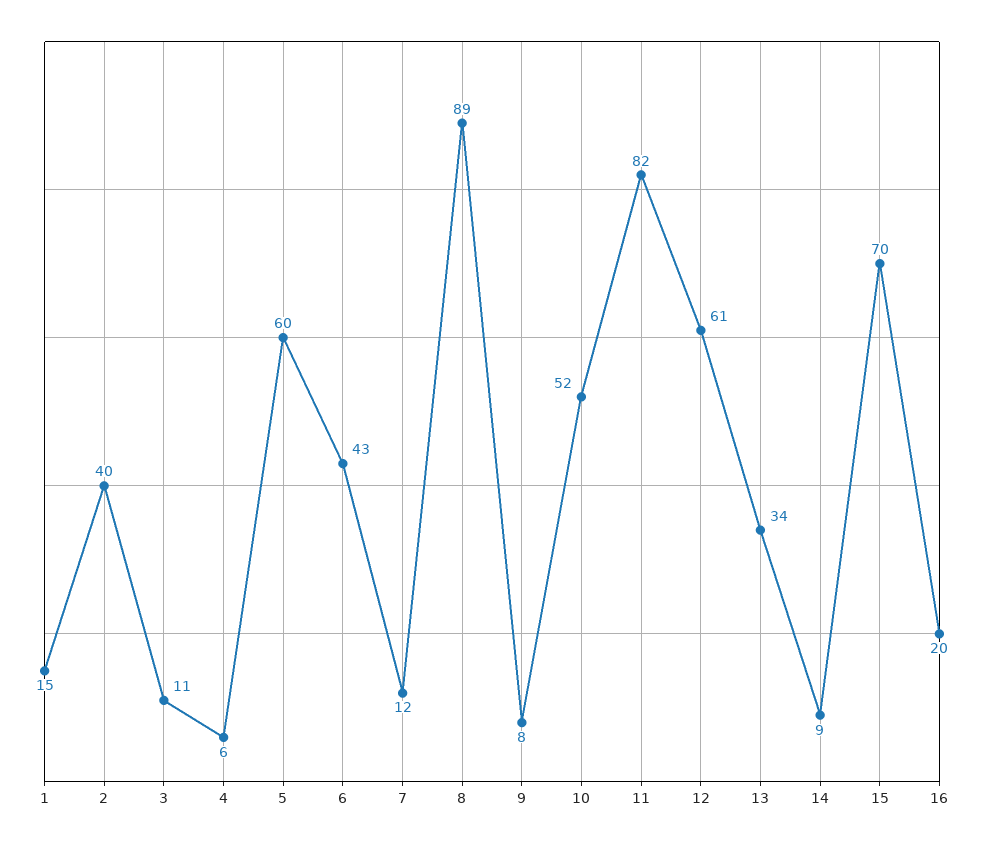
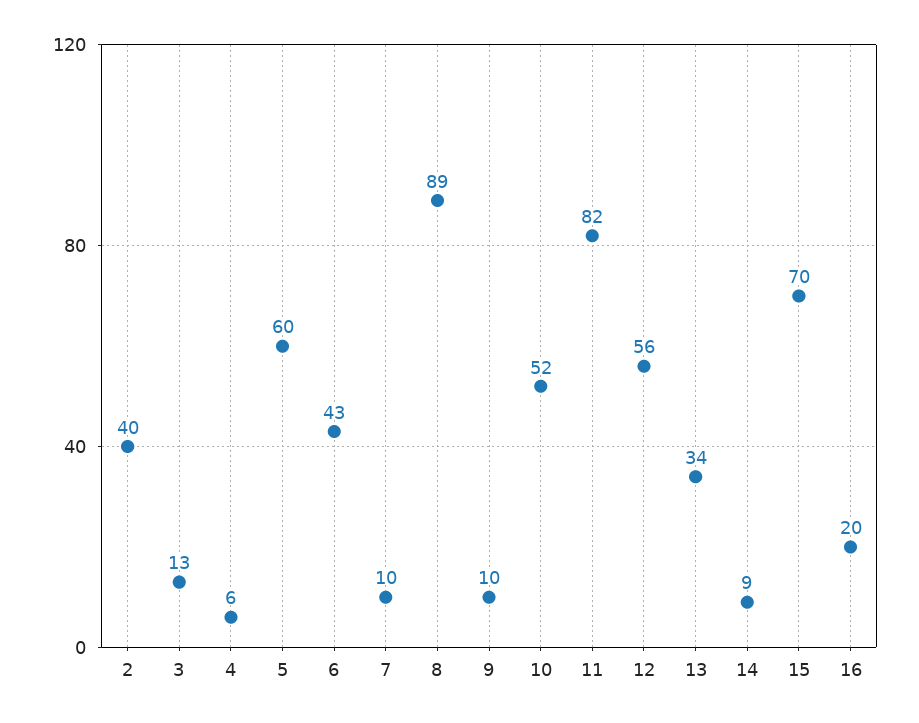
  {
-   "1": 15,
    "2": 40,
-   "3": 11,
+   "3": 13,
    "4": 6,
    "5": 60,
    "6": 43,
-   "7": 12,
+   "7": 10,
    "8": 89,
-   "9": 8,
+   "9": 10,
    "10": 52,
    "11": 82,
-   "12": 61,
+   "12": 56,
    "13": 34,
    "14": 9,
    "15": 70,
    "16": 20
  }

